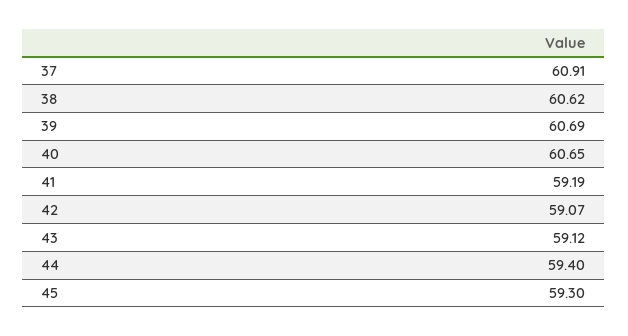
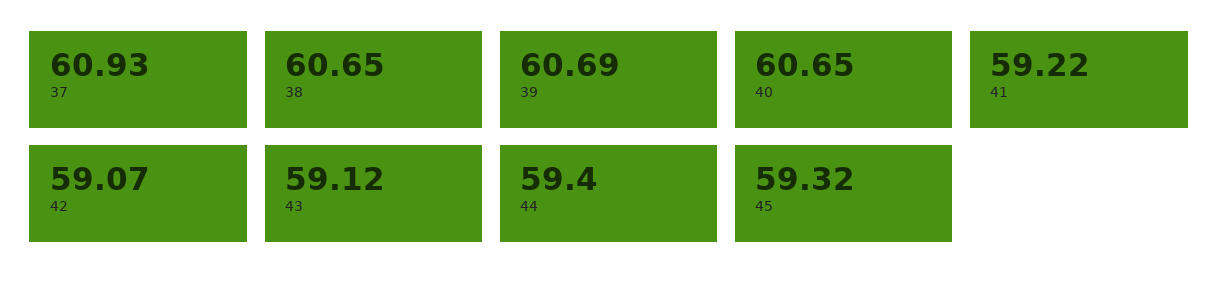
  {
-   "37": 60.91,
+   "37": 60.93,
-   "38": 60.62,
+   "38": 60.65,
    "39": 60.69,
    "40": 60.65,
-   "41": 59.19,
+   "41": 59.22,
    "42": 59.07,
    "43": 59.12,
    "44": 59.4,
-   "45": 59.3
+   "45": 59.32
  }

